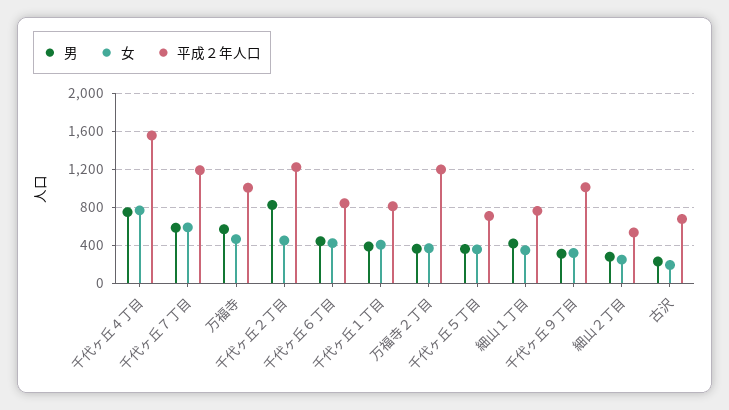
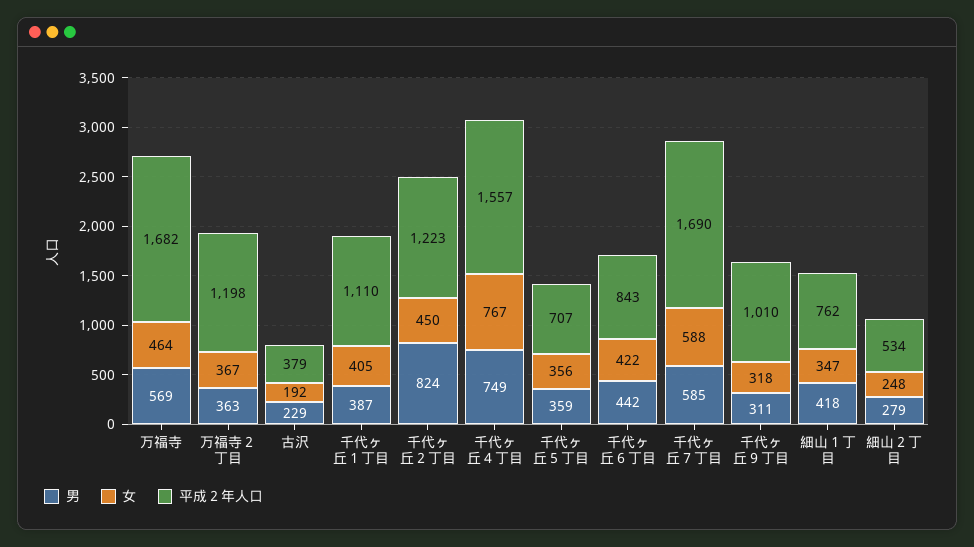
  {
    "男": {
      "千代ヶ丘４丁目": 749,
      "千代ヶ丘７丁目": 585,
      "万福寺": 569,
      "千代ヶ丘２丁目": 824,
      "千代ヶ丘６丁目": 442,
      "千代ヶ丘１丁目": 387,
      "万福寺２丁目": 363,
      "千代ヶ丘５丁目": 359,
      "細山１丁目": 418,
      "千代ヶ丘９丁目": 311,
      "細山２丁目": 279,
      "古沢": 229
    },
    "女": {
      "千代ヶ丘４丁目": 767,
      "千代ヶ丘７丁目": 588,
      "万福寺": 464,
      "千代ヶ丘２丁目": 450,
      "千代ヶ丘６丁目": 422,
      "千代ヶ丘１丁目": 405,
      "万福寺２丁目": 367,
      "千代ヶ丘５丁目": 356,
      "細山１丁目": 347,
      "千代ヶ丘９丁目": 318,
      "細山２丁目": 248,
      "古沢": 192
    },
    "平成２年人口": {
      "千代ヶ丘４丁目": 1557,
-     "千代ヶ丘７丁目": 1200,
+     "千代ヶ丘７丁目": 1690,
-     "万福寺": 1000,
+     "万福寺": 1682,
      "千代ヶ丘２丁目": 1223,
      "千代ヶ丘６丁目": 843,
-     "千代ヶ丘１丁目": 800,
+     "千代ヶ丘１丁目": 1110,
      "万福寺２丁目": 1198,
      "千代ヶ丘５丁目": 707,
      "細山１丁目": 762,
      "千代ヶ丘９丁目": 1010,
      "細山２丁目": 534,
-     "古沢": 700
+     "古沢": 379
    }
  }

